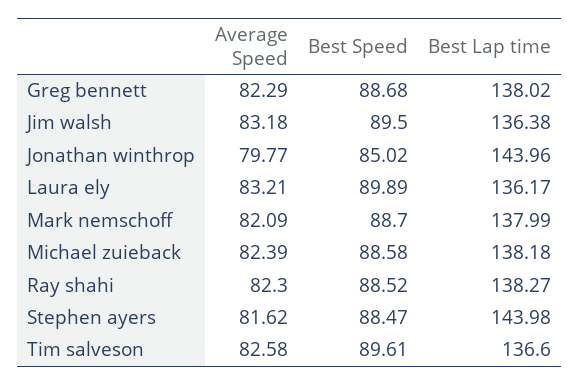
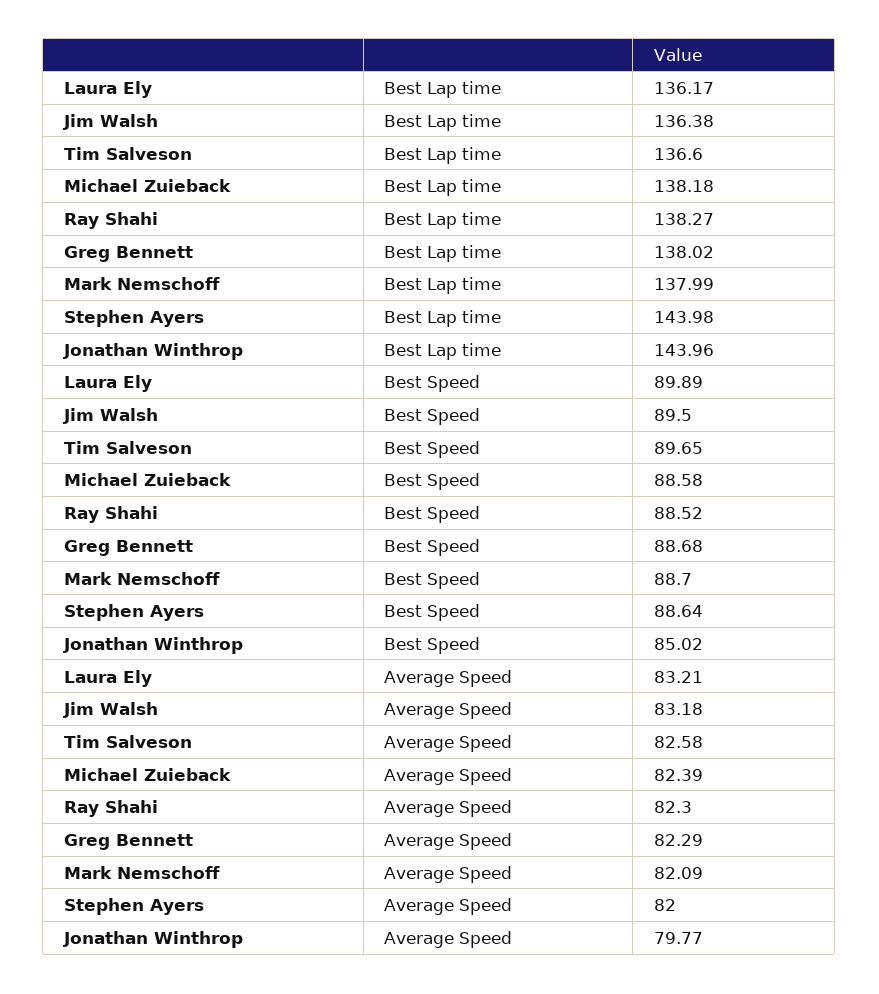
  {
    "Average Speed": {
      "Greg bennett": 82.29,
      "Jim walsh": 83.18,
      "Jonathan winthrop": 79.77,
      "Laura ely": 83.21,
      "Mark nemschoff": 82.09,
      "Michael zuieback": 82.39,
      "Ray shahi": 82.3,
-     "Stephen ayers": 81.62,
+     "Stephen ayers": 82,
      "Tim salveson": 82.58
    },
    "Best Speed": {
      "Greg bennett": 88.68,
      "Jim walsh": 89.5,
      "Jonathan winthrop": 85.02,
      "Laura ely": 89.89,
      "Mark nemschoff": 88.7,
      "Michael zuieback": 88.58,
      "Ray shahi": 88.52,
-     "Stephen ayers": 88.47,
+     "Stephen ayers": 88.64,
-     "Tim salveson": 89.61
+     "Tim salveson": 89.65
    },
    "Best Lap time": {
      "Greg bennett": 138.02,
      "Jim walsh": 136.38,
      "Jonathan winthrop": 143.96,
      "Laura ely": 136.17,
      "Mark nemschoff": 137.99,
      "Michael zuieback": 138.18,
      "Ray shahi": 138.27,
      "Stephen ayers": 143.98,
      "Tim salveson": 136.6
    }
  }

